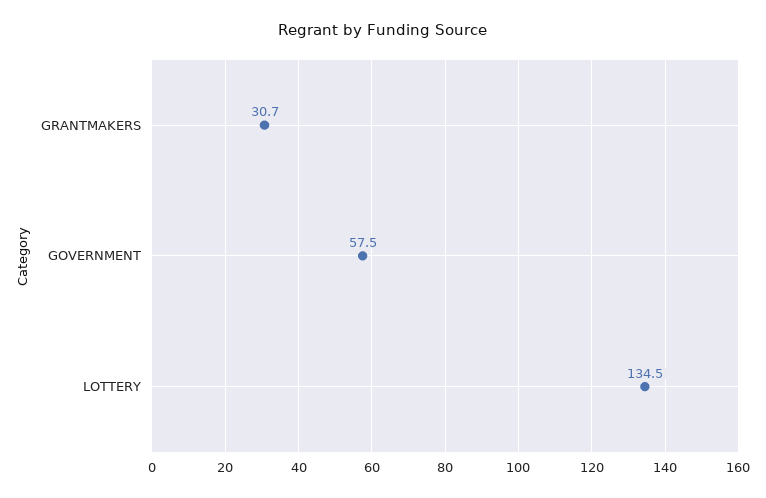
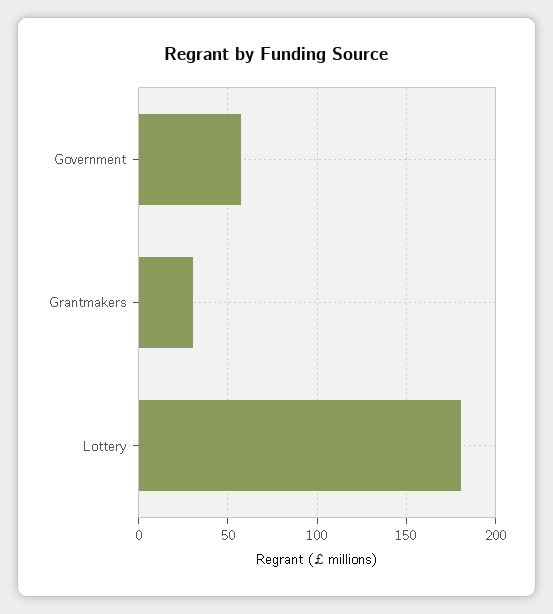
  {
    "GRANTMAKERS": 30.7,
    "GOVERNMENT": 57.5,
-   "LOTTERY": 134.5
+   "LOTTERY": 180
  }

